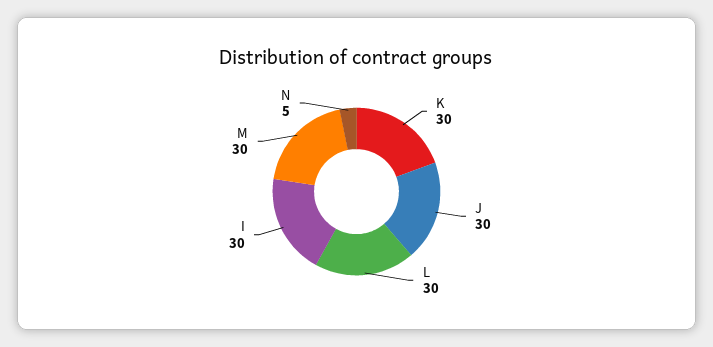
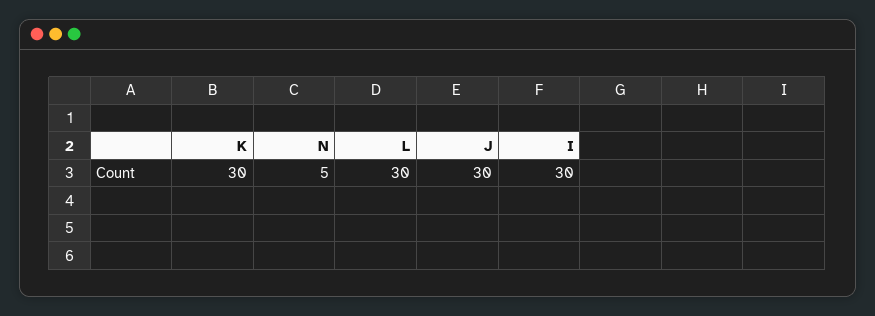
  {
    "K": 30,
    "J": 30,
    "L": 30,
    "I": 30,
-   "M": 30,
    "N": 5
  }

